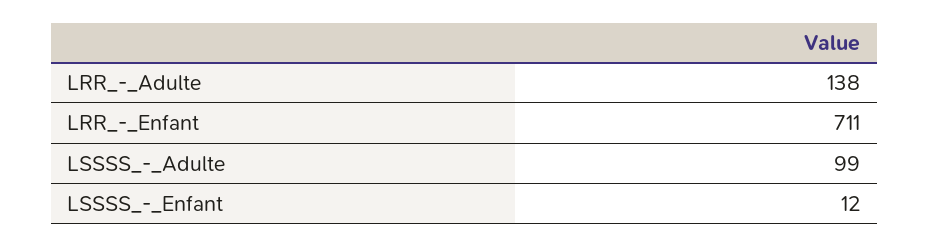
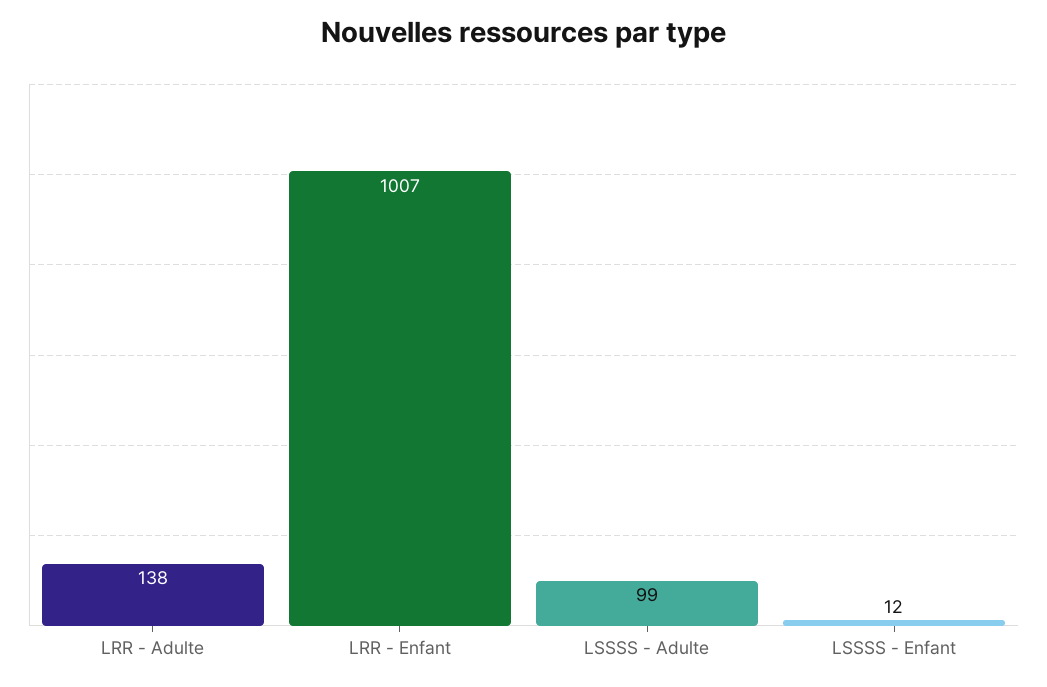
  {
    "LRR_-_Adulte": 138,
-   "LRR_-_Enfant": 711,
+   "LRR_-_Enfant": 1007,
    "LSSSS_-_Adulte": 99,
    "LSSSS_-_Enfant": 12
  }

